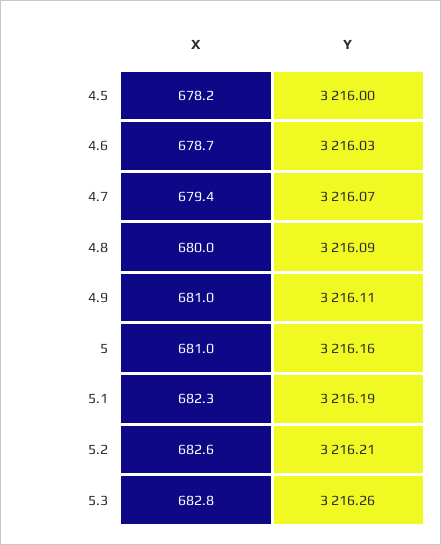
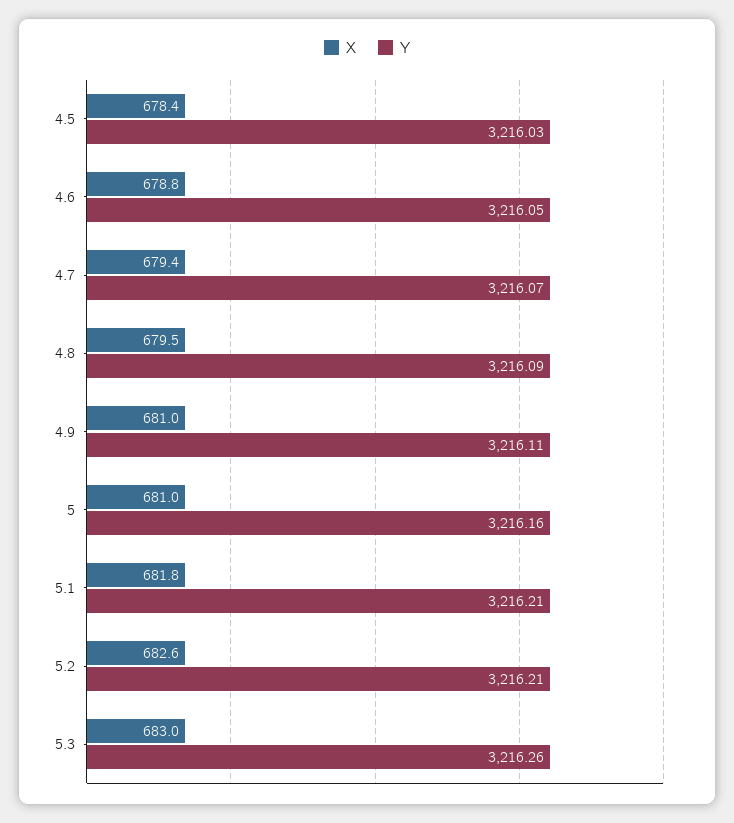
  {
    "X": {
-     "4.5": 678.2,
+     "4.5": 678.4,
-     "4.6": 678.7,
+     "4.6": 678.8,
      "4.7": 679.4,
-     "4.8": 680,
+     "4.8": 679.5,
      "4.9": 681,
      "5": 681,
-     "5.1": 682.3,
+     "5.1": 681.8,
      "5.2": 682.6,
-     "5.3": 682.8
+     "5.3": 683
    },
    "Y": {
-     "4.5": 3216,
+     "4.5": 3216.03,
-     "4.6": 3216.03,
+     "4.6": 3216.05,
      "4.7": 3216.07,
      "4.8": 3216.09,
      "4.9": 3216.11,
      "5": 3216.16,
-     "5.1": 3216.19,
+     "5.1": 3216.21,
      "5.2": 3216.21,
      "5.3": 3216.26
    }
  }

